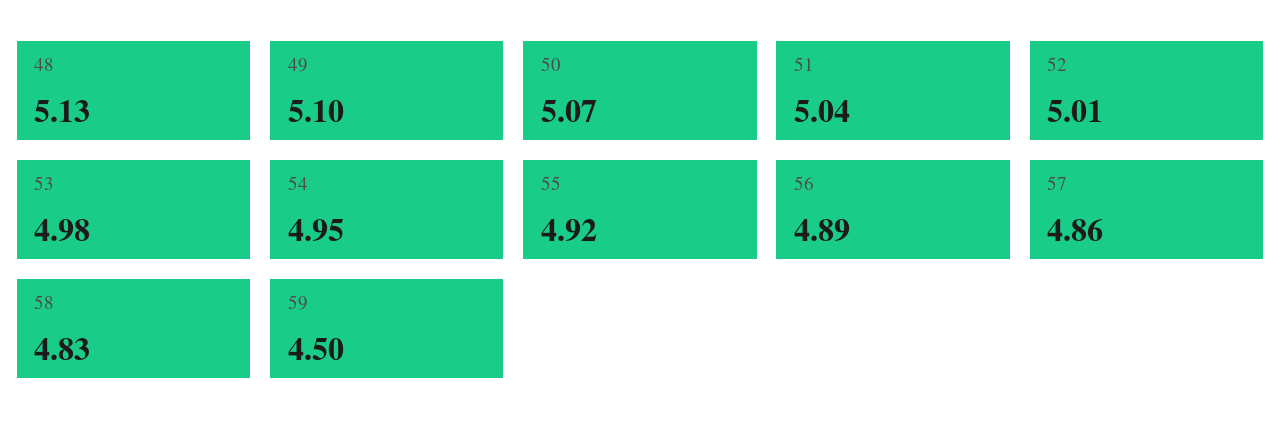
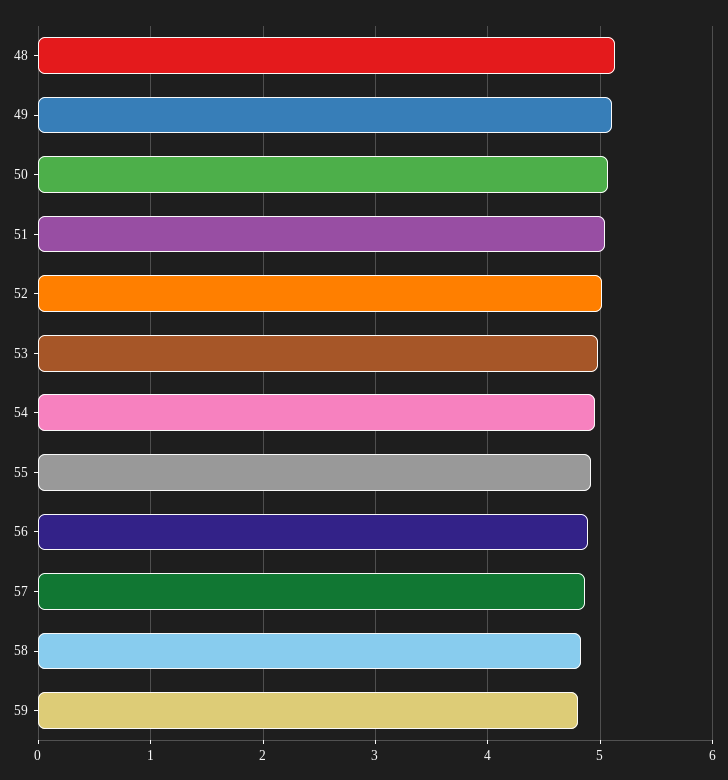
  {
    "48": 5.13,
    "49": 5.1,
    "50": 5.07,
    "51": 5.04,
    "52": 5.01,
    "53": 4.98,
    "54": 4.95,
    "55": 4.92,
    "56": 4.89,
    "57": 4.86,
    "58": 4.83,
-   "59": 4.5
+   "59": 4.8
  }

